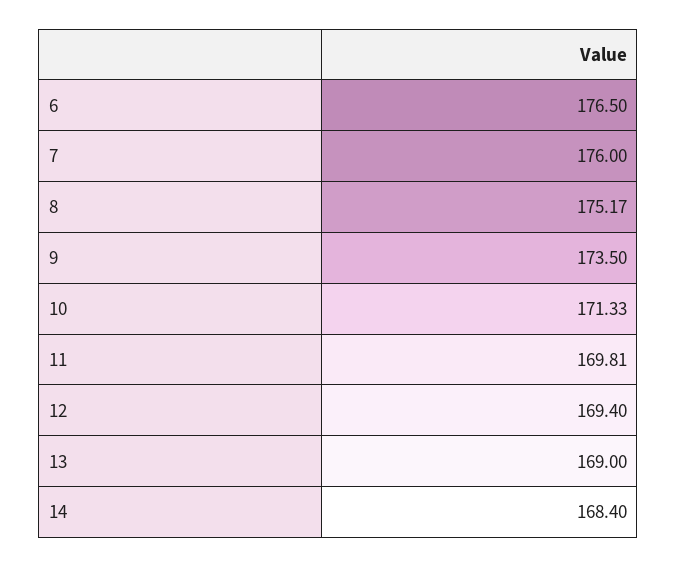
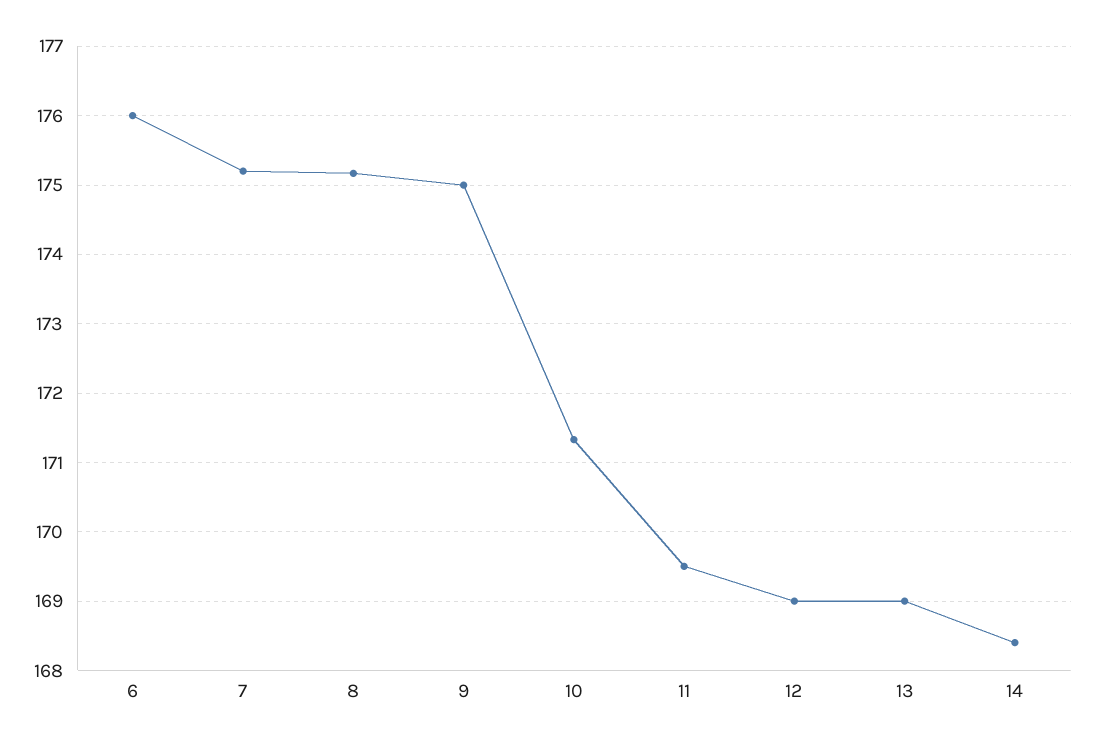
  {
-   "6": 176.5,
+   "6": 176,
-   "7": 176,
+   "7": 175.2,
    "8": 175.17,
-   "9": 173.5,
+   "9": 175,
    "10": 171.33,
-   "11": 169.81,
+   "11": 169.5,
-   "12": 169.4,
+   "12": 169,
    "13": 169,
    "14": 168.4
  }

